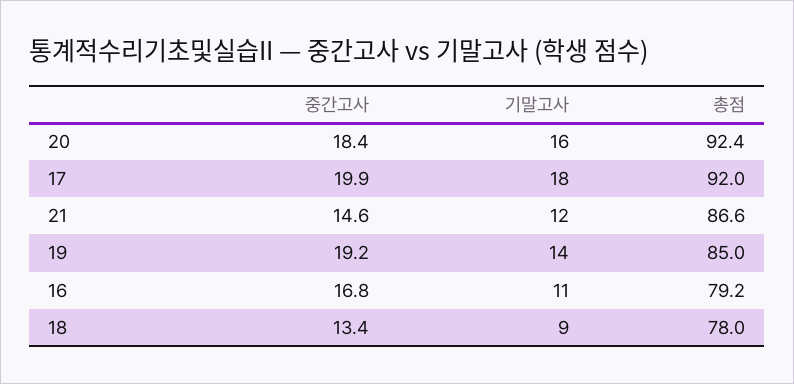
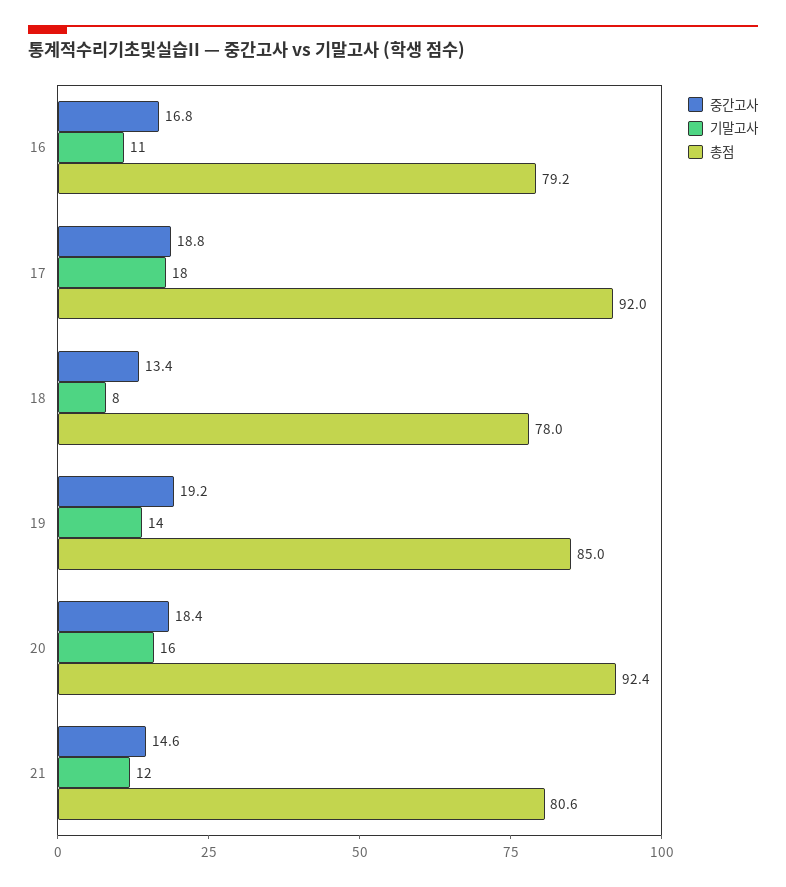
  {
    "중간고사": {
      "20": 18.4,
-     "17": 19.9,
+     "17": 18.8,
      "21": 14.6,
      "19": 19.2,
      "16": 16.8,
      "18": 13.4
    },
    "기말고사": {
      "20": 16,
      "17": 18,
      "21": 12,
      "19": 14,
      "16": 11,
-     "18": 9
+     "18": 8
    },
    "총점": {
      "20": 92.4,
      "17": 92,
-     "21": 86.6,
+     "21": 80.6,
      "19": 85,
      "16": 79.2,
      "18": 78
    }
  }

